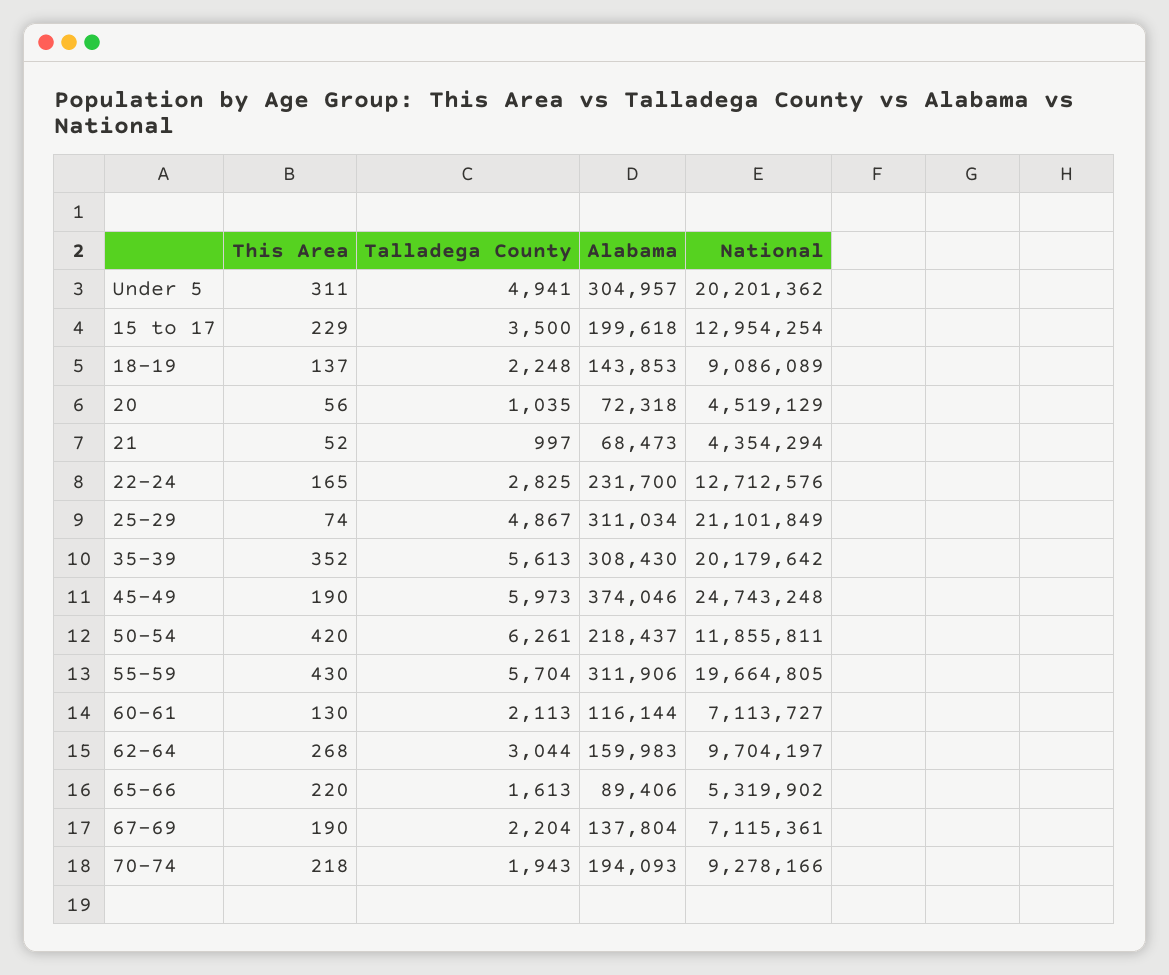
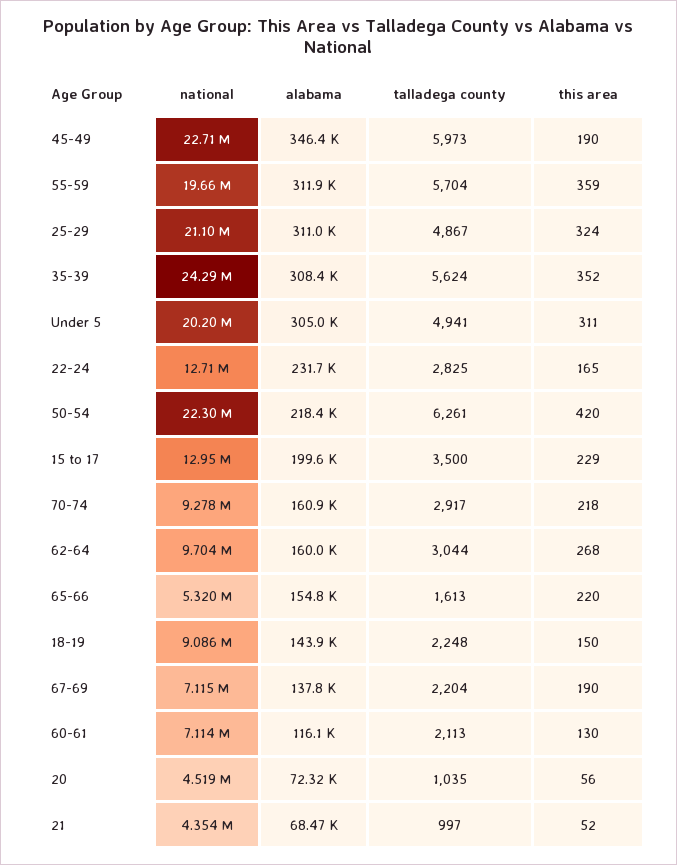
  {
    "This Area": {
      "Under 5": 311,
      "15 to 17": 229,
-     "18-19": 137,
+     "18-19": 150,
      "20": 56,
      "21": 52,
      "22-24": 165,
-     "25-29": 74,
+     "25-29": 324,
      "35-39": 352,
      "45-49": 190,
      "50-54": 420,
-     "55-59": 430,
+     "55-59": 359,
      "60-61": 130,
      "62-64": 268,
      "65-66": 220,
      "67-69": 190,
      "70-74": 218
    },
    "Talladega County": {
      "Under 5": 4941,
      "15 to 17": 3500,
      "18-19": 2248,
      "20": 1035,
      "21": 997,
      "22-24": 2825,
      "25-29": 4867,
-     "35-39": 5613,
+     "35-39": 5624,
      "45-49": 5973,
      "50-54": 6261,
      "55-59": 5704,
      "60-61": 2113,
      "62-64": 3044,
      "65-66": 1613,
      "67-69": 2204,
-     "70-74": 1943
+     "70-74": 2917
    },
    "Alabama": {
      "Under 5": 304957,
      "15 to 17": 199618,
      "18-19": 143853,
      "20": 72318,
      "21": 68473,
      "22-24": 231700,
      "25-29": 311034,
      "35-39": 308430,
-     "45-49": 374046,
+     "45-49": 346400,
      "50-54": 218437,
      "55-59": 311906,
      "60-61": 116144,
      "62-64": 159983,
-     "65-66": 89406,
+     "65-66": 154800,
      "67-69": 137804,
-     "70-74": 194093
+     "70-74": 160900
    },
    "National": {
      "Under 5": 20201362,
      "15 to 17": 12954254,
      "18-19": 9086089,
      "20": 4519129,
      "21": 4354294,
      "22-24": 12712576,
      "25-29": 21101849,
-     "35-39": 20179642,
+     "35-39": 24290000,
-     "45-49": 24743248,
+     "45-49": 22710000,
-     "50-54": 11855811,
+     "50-54": 22300000,
      "55-59": 19664805,
      "60-61": 7113727,
      "62-64": 9704197,
      "65-66": 5319902,
      "67-69": 7115361,
      "70-74": 9278166
    }
  }

